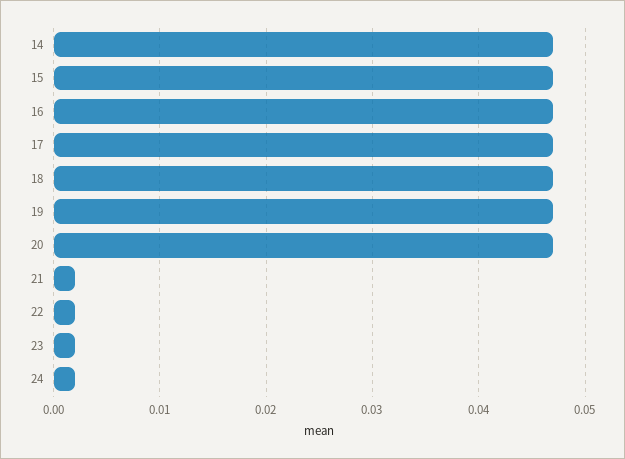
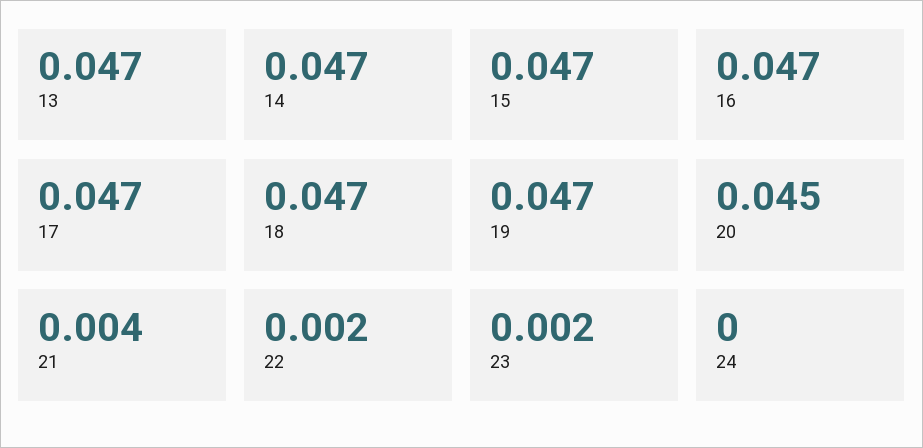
  {
    "14": 0.047,
    "15": 0.047,
    "16": 0.047,
    "17": 0.047,
    "18": 0.047,
    "19": 0.047,
-   "20": 0.047,
+   "20": 0.045,
-   "21": 0.002,
+   "21": 0.004,
    "22": 0.002,
    "23": 0.002,
-   "24": 0.002
+   "24": 0,
+   "13": 0.047
  }

